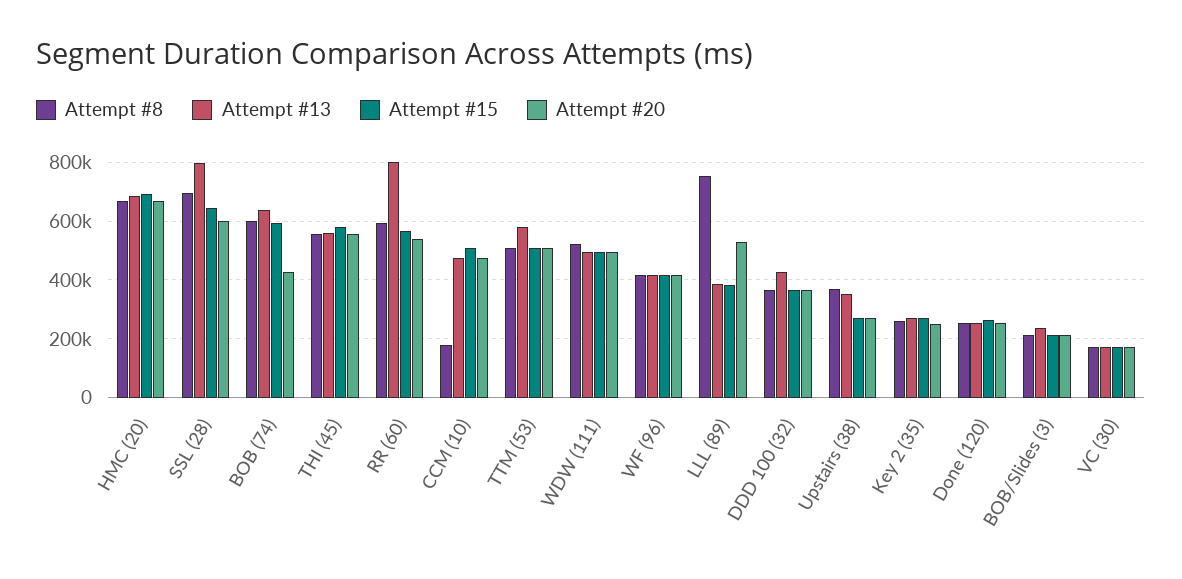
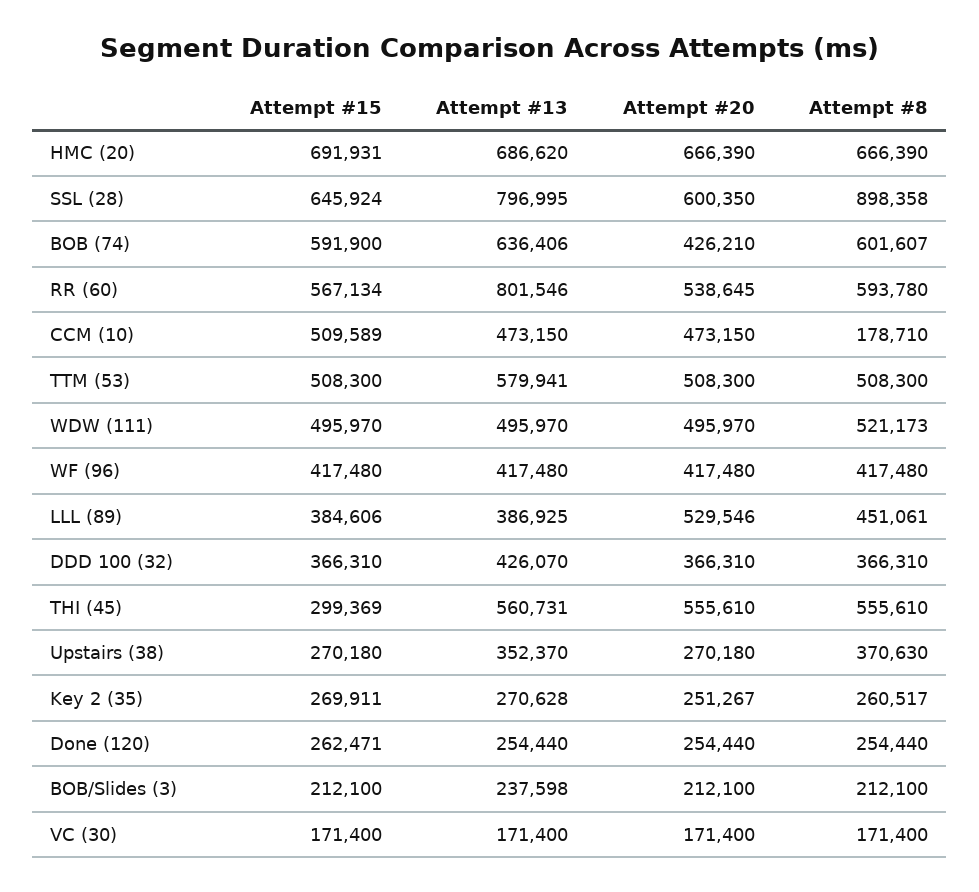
  {
    "Attempt #8": {
      "HMC (20)": 666390,
-     "SSL (28)": 700000,
+     "SSL (28)": 898358,
      "BOB (74)": 601607,
      "THI (45)": 555610,
      "RR (60)": 593780,
      "CCM (10)": 178710,
      "TTM (53)": 508300,
      "WDW (111)": 521173,
      "WF (96)": 417480,
-     "LLL (89)": 750000,
+     "LLL (89)": 451061,
      "DDD 100 (32)": 366310,
      "Upstairs (38)": 370630,
      "Key 2 (35)": 260517,
      "Done (120)": 254440,
      "BOB/Slides (3)": 212100,
      "VC (30)": 171400
    },
    "Attempt #13": {
      "HMC (20)": 686620,
      "SSL (28)": 796995,
      "BOB (74)": 636406,
      "THI (45)": 560731,
      "RR (60)": 801546,
      "CCM (10)": 473150,
      "TTM (53)": 579941,
      "WDW (111)": 495970,
      "WF (96)": 417480,
      "LLL (89)": 386925,
      "DDD 100 (32)": 426070,
      "Upstairs (38)": 352370,
      "Key 2 (35)": 270628,
      "Done (120)": 254440,
      "BOB/Slides (3)": 237598,
      "VC (30)": 171400
    },
    "Attempt #15": {
      "HMC (20)": 691931,
      "SSL (28)": 645924,
      "BOB (74)": 591900,
-     "THI (45)": 575000,
+     "THI (45)": 299369,
      "RR (60)": 567134,
      "CCM (10)": 509589,
      "TTM (53)": 508300,
      "WDW (111)": 495970,
      "WF (96)": 417480,
      "LLL (89)": 384606,
      "DDD 100 (32)": 366310,
      "Upstairs (38)": 270180,
      "Key 2 (35)": 269911,
      "Done (120)": 262471,
      "BOB/Slides (3)": 212100,
      "VC (30)": 171400
    },
    "Attempt #20": {
      "HMC (20)": 666390,
      "SSL (28)": 600350,
      "BOB (74)": 426210,
      "THI (45)": 555610,
      "RR (60)": 538645,
      "CCM (10)": 473150,
      "TTM (53)": 508300,
      "WDW (111)": 495970,
      "WF (96)": 417480,
      "LLL (89)": 529546,
      "DDD 100 (32)": 366310,
      "Upstairs (38)": 270180,
      "Key 2 (35)": 251267,
      "Done (120)": 254440,
      "BOB/Slides (3)": 212100,
      "VC (30)": 171400
    }
  }

